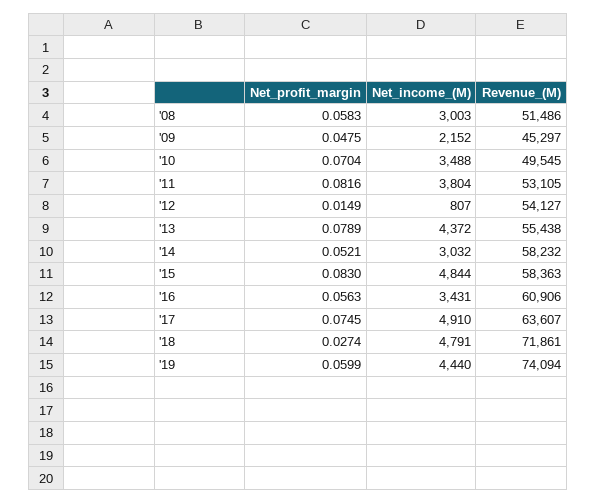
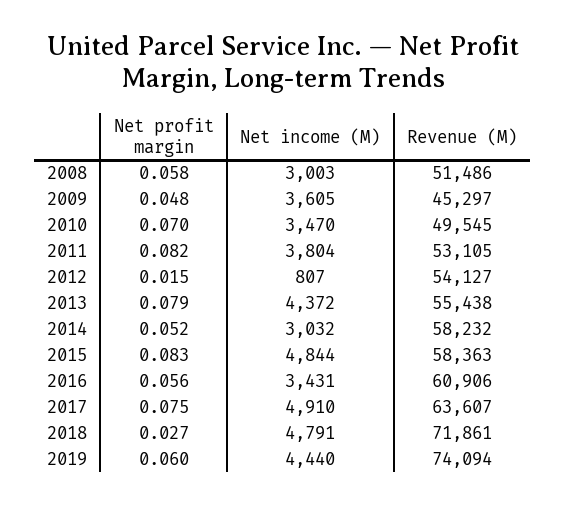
  {
    "Net_profit_margin": {
      "'08": 0.0583,
      "'09": 0.0475,
      "'10": 0.0704,
      "'11": 0.0816,
      "'12": 0.0149,
      "'13": 0.0789,
      "'14": 0.0521,
      "'15": 0.083,
      "'16": 0.0563,
      "'17": 0.0745,
      "'18": 0.0274,
      "'19": 0.0599
    },
    "Net_income_(M)": {
      "'08": 3003,
-     "'09": 2152,
+     "'09": 3605,
-     "'10": 3488,
+     "'10": 3470,
      "'11": 3804,
      "'12": 807,
      "'13": 4372,
      "'14": 3032,
      "'15": 4844,
      "'16": 3431,
      "'17": 4910,
      "'18": 4791,
      "'19": 4440
    },
    "Revenue_(M)": {
      "'08": 51486,
      "'09": 45297,
      "'10": 49545,
      "'11": 53105,
      "'12": 54127,
      "'13": 55438,
      "'14": 58232,
      "'15": 58363,
      "'16": 60906,
      "'17": 63607,
      "'18": 71861,
      "'19": 74094
    }
  }

